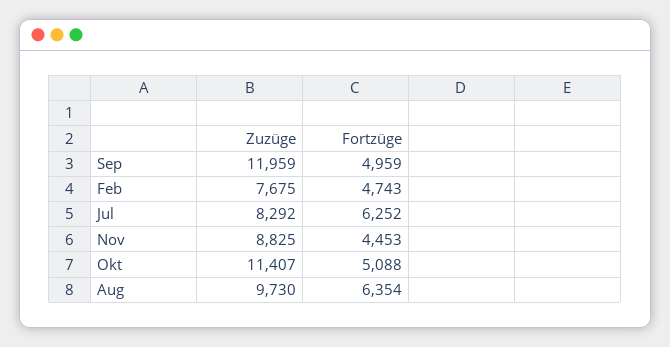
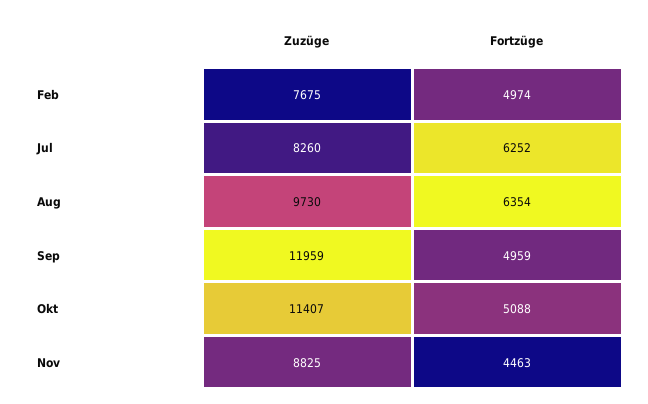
  {
    "Zuzüge": {
      "Sep": 11959,
      "Feb": 7675,
-     "Jul": 8292,
+     "Jul": 8260,
      "Nov": 8825,
      "Okt": 11407,
      "Aug": 9730
    },
    "Fortzüge": {
      "Sep": 4959,
-     "Feb": 4743,
+     "Feb": 4974,
      "Jul": 6252,
-     "Nov": 4453,
+     "Nov": 4463,
      "Okt": 5088,
      "Aug": 6354
    }
  }

